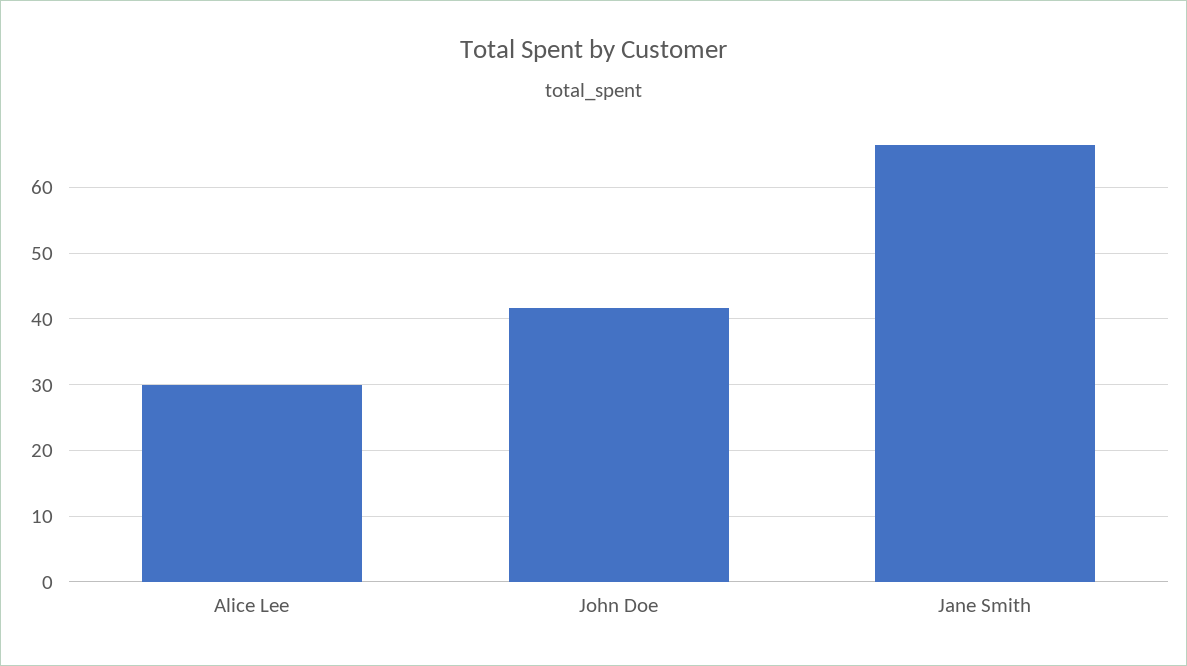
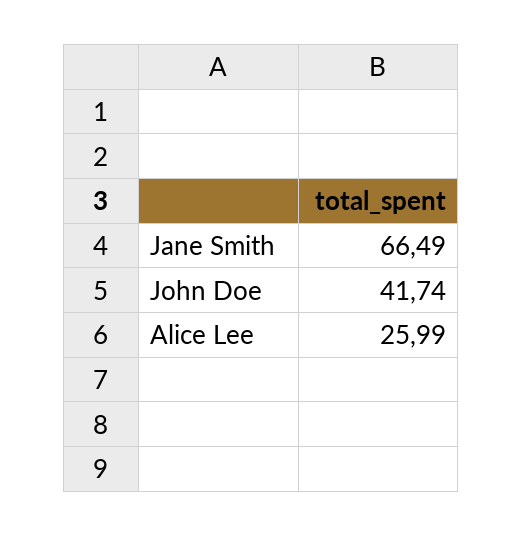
  {
-   "Alice Lee": 30,
+   "Alice Lee": 25.99,
    "John Doe": 41.74,
    "Jane Smith": 66.49
  }

